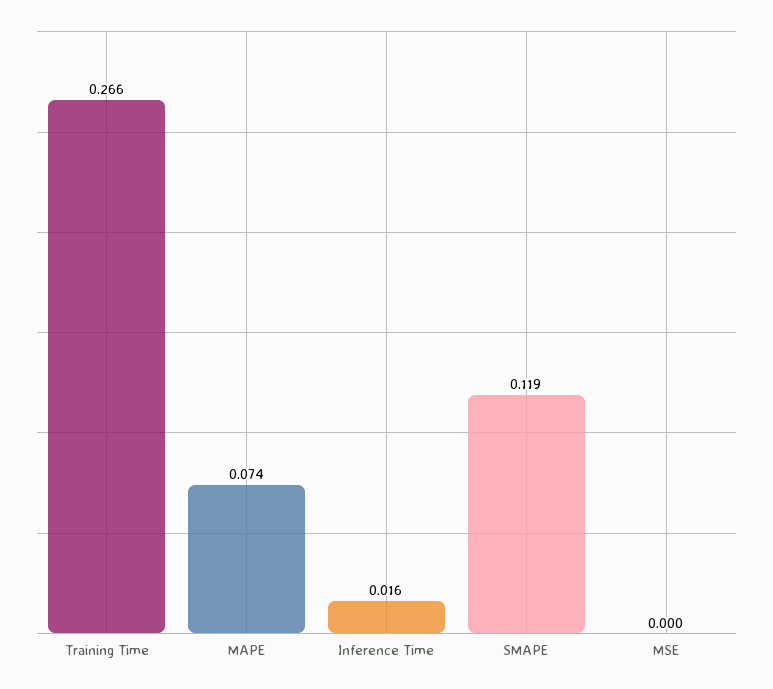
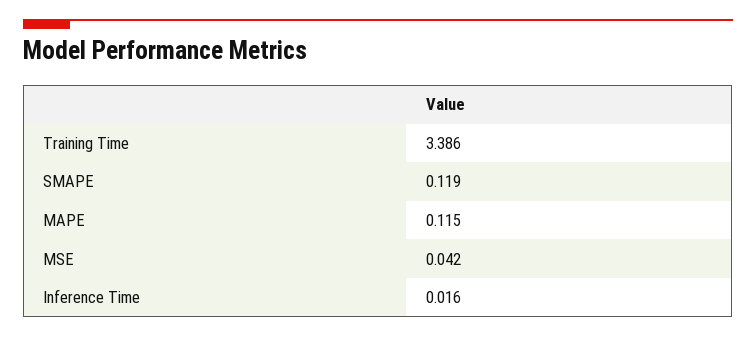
  {
-   "Training Time": 0.266,
+   "Training Time": 3.386,
-   "MAPE": 0.074,
+   "MAPE": 0.115,
    "Inference Time": 0.016,
    "SMAPE": 0.119,
-   "MSE": 0
+   "MSE": 0.042
  }

